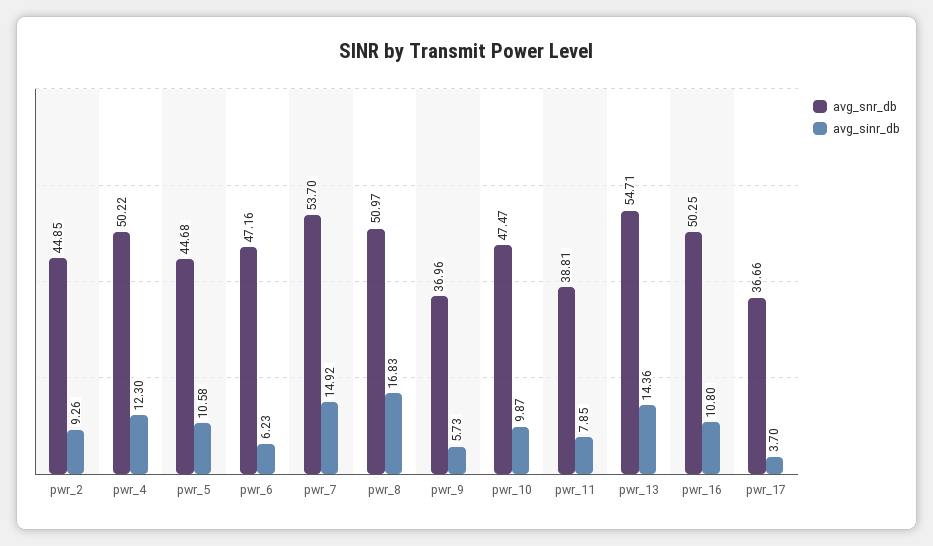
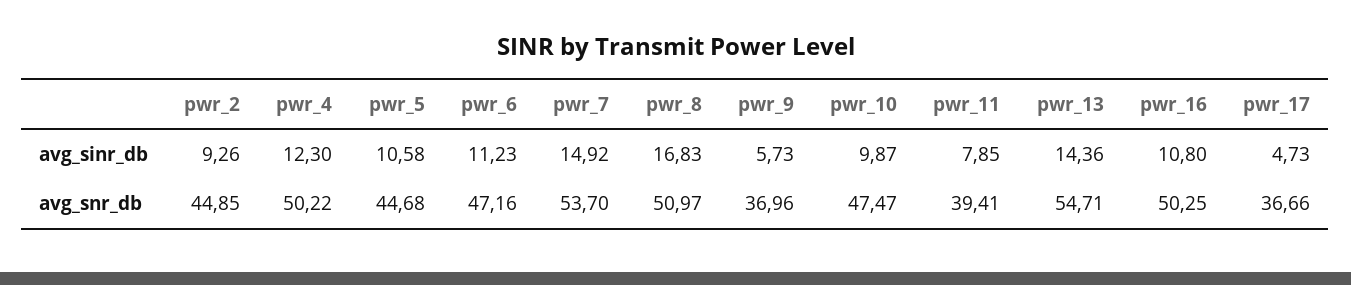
  {
    "avg_snr_db": {
      "pwr_2": 44.85,
      "pwr_4": 50.22,
      "pwr_5": 44.68,
      "pwr_6": 47.16,
      "pwr_7": 53.7,
      "pwr_8": 50.97,
      "pwr_9": 36.96,
      "pwr_10": 47.47,
-     "pwr_11": 38.81,
+     "pwr_11": 39.41,
      "pwr_13": 54.71,
      "pwr_16": 50.25,
      "pwr_17": 36.66
    },
    "avg_sinr_db": {
      "pwr_2": 9.26,
      "pwr_4": 12.3,
      "pwr_5": 10.58,
-     "pwr_6": 6.23,
+     "pwr_6": 11.23,
      "pwr_7": 14.92,
      "pwr_8": 16.83,
      "pwr_9": 5.73,
      "pwr_10": 9.87,
      "pwr_11": 7.85,
      "pwr_13": 14.36,
      "pwr_16": 10.8,
-     "pwr_17": 3.7
+     "pwr_17": 4.73
    }
  }

